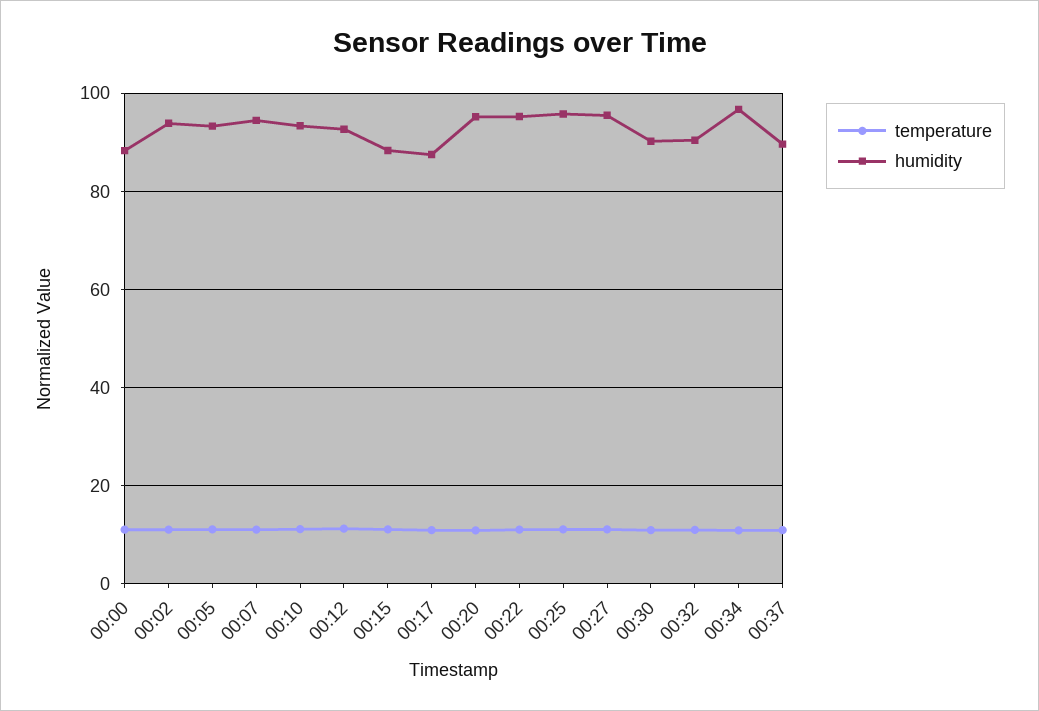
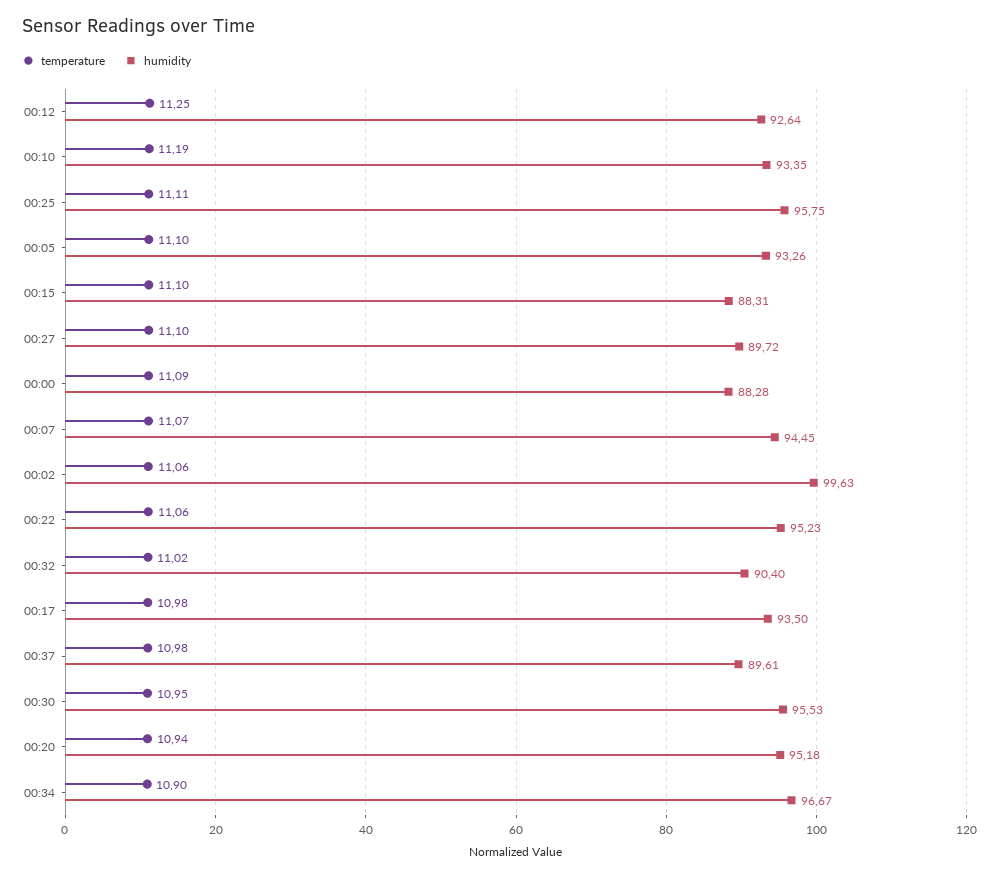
  {
    "temperature": {
      "00:00": 11.09,
      "00:02": 11.06,
      "00:05": 11.1,
      "00:07": 11.07,
      "00:10": 11.19,
      "00:12": 11.25,
      "00:15": 11.1,
      "00:17": 10.98,
      "00:20": 10.94,
      "00:22": 11.06,
      "00:25": 11.11,
      "00:27": 11.1,
      "00:30": 10.95,
      "00:32": 11.02,
      "00:34": 10.9,
      "00:37": 10.98
    },
    "humidity": {
      "00:00": 88.28,
-     "00:02": 94,
+     "00:02": 99.63,
      "00:05": 93.26,
      "00:07": 94.45,
      "00:10": 93.35,
      "00:12": 92.64,
      "00:15": 88.31,
-     "00:17": 88,
+     "00:17": 93.5,
      "00:20": 95.18,
      "00:22": 95.23,
      "00:25": 95.75,
-     "00:27": 96,
+     "00:27": 89.72,
-     "00:30": 90,
+     "00:30": 95.53,
      "00:32": 90.4,
      "00:34": 96.67,
      "00:37": 89.61
    }
  }

